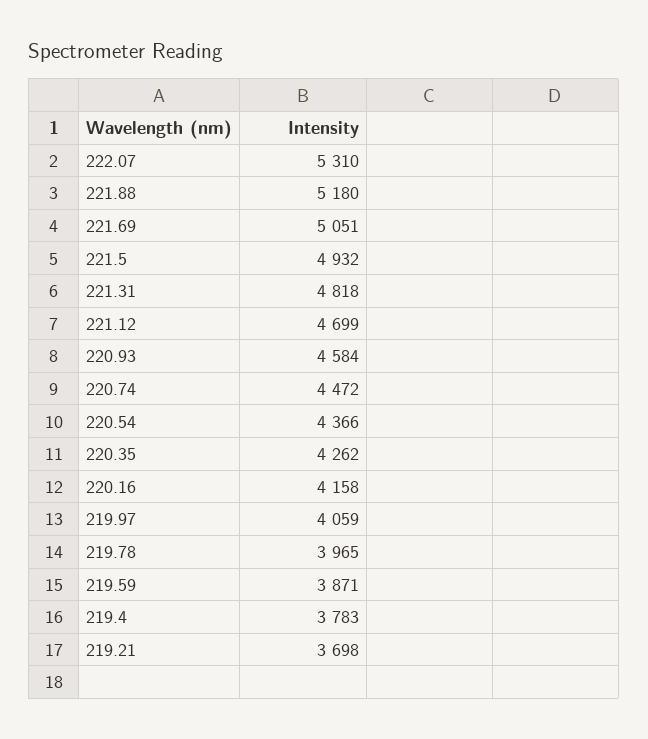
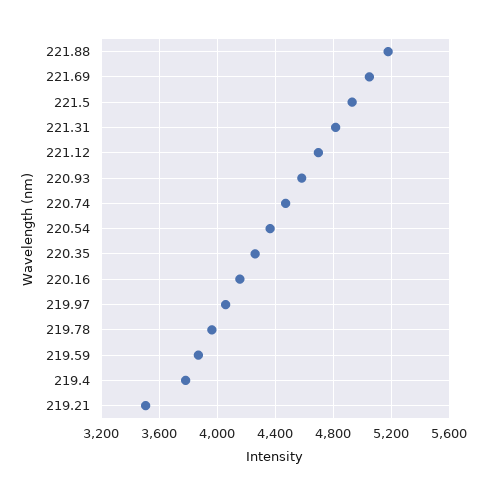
  {
-   "222.07": 5310,
    "221.88": 5180,
    "221.69": 5051,
    "221.5": 4932,
    "221.31": 4818,
    "221.12": 4699,
    "220.93": 4584,
    "220.74": 4472,
    "220.54": 4366,
    "220.35": 4262,
    "220.16": 4158,
    "219.97": 4059,
    "219.78": 3965,
    "219.59": 3871,
    "219.4": 3783,
-   "219.21": 3698
+   "219.21": 3500
  }

